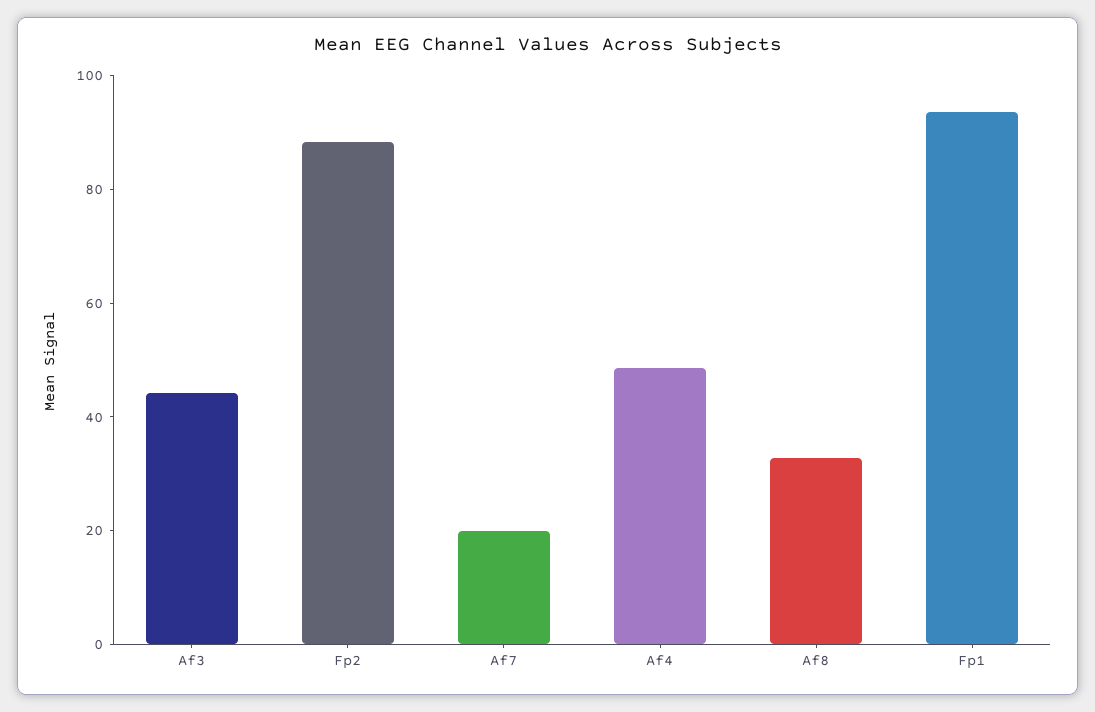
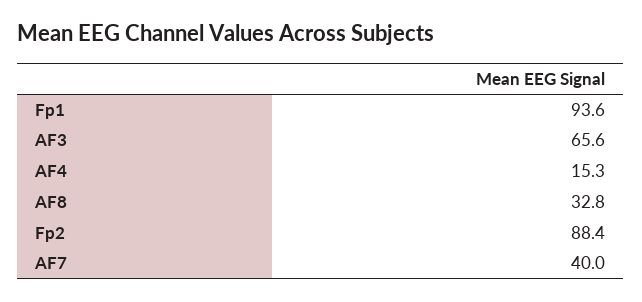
  {
-   "Af3": 45,
+   "Af3": 65.6,
    "Fp2": 88.4,
-   "Af7": 20,
+   "Af7": 40,
-   "Af4": 50,
+   "Af4": 15.3,
    "Af8": 32.8,
    "Fp1": 93.6
  }

